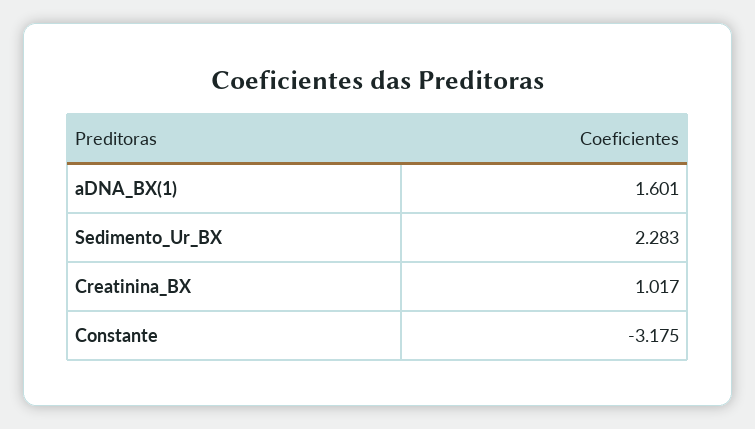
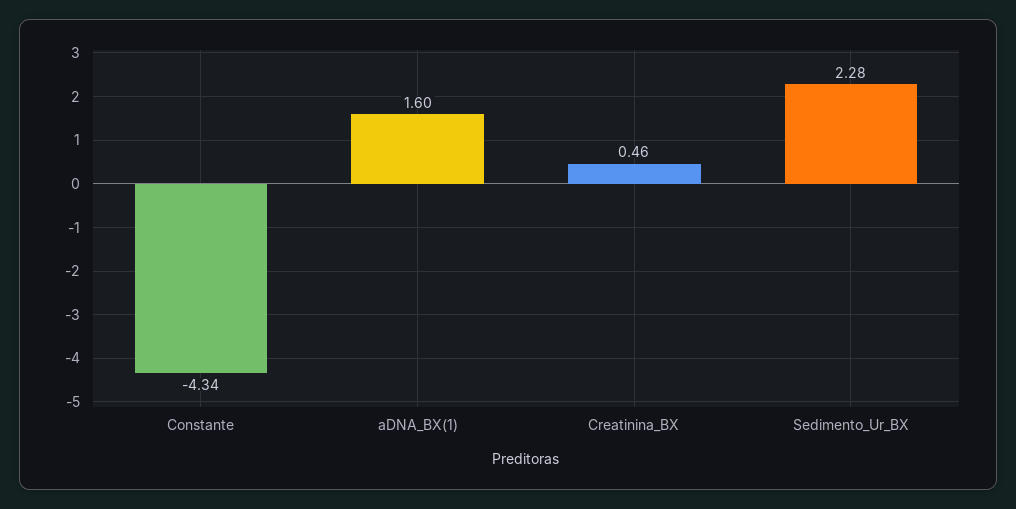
  {
    "aDNA_BX(1)": 1.601,
    "Sedimento_Ur_BX": 2.283,
-   "Creatinina_BX": 1.017,
+   "Creatinina_BX": 0.46,
-   "Constante": -3.175
+   "Constante": -4.34
  }

